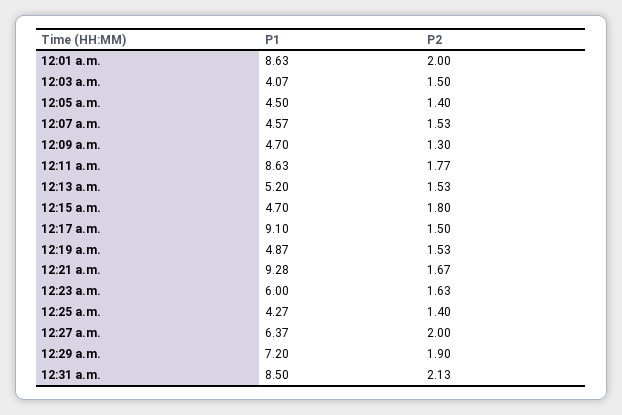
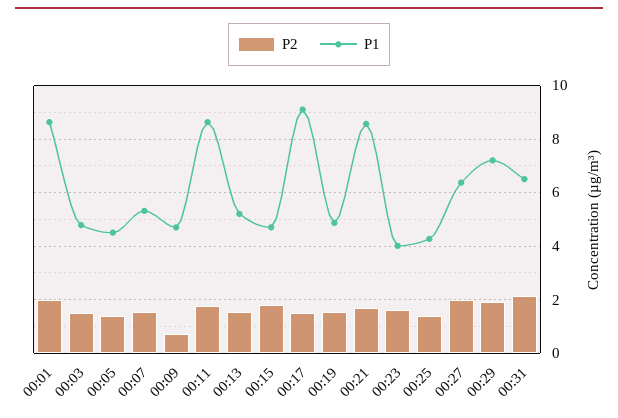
  {
    "P1": {
      "12:01 a.m.": 8.63,
-     "12:03 a.m.": 4.07,
+     "12:03 a.m.": 4.75,
      "12:05 a.m.": 4.5,
-     "12:07 a.m.": 4.57,
+     "12:07 a.m.": 5.25,
      "12:09 a.m.": 4.7,
      "12:11 a.m.": 8.63,
      "12:13 a.m.": 5.2,
      "12:15 a.m.": 4.7,
      "12:17 a.m.": 9.1,
      "12:19 a.m.": 4.87,
-     "12:21 a.m.": 9.28,
+     "12:21 a.m.": 8.5,
-     "12:23 a.m.": 6,
+     "12:23 a.m.": 4,
      "12:25 a.m.": 4.27,
      "12:27 a.m.": 6.37,
      "12:29 a.m.": 7.2,
-     "12:31 a.m.": 8.5
+     "12:31 a.m.": 6.5
    },
    "P2": {
      "12:01 a.m.": 2,
      "12:03 a.m.": 1.5,
      "12:05 a.m.": 1.4,
      "12:07 a.m.": 1.53,
-     "12:09 a.m.": 1.3,
+     "12:09 a.m.": 0.75,
      "12:11 a.m.": 1.77,
      "12:13 a.m.": 1.53,
      "12:15 a.m.": 1.8,
      "12:17 a.m.": 1.5,
      "12:19 a.m.": 1.53,
      "12:21 a.m.": 1.67,
      "12:23 a.m.": 1.63,
      "12:25 a.m.": 1.4,
      "12:27 a.m.": 2,
      "12:29 a.m.": 1.9,
      "12:31 a.m.": 2.13
    }
  }

